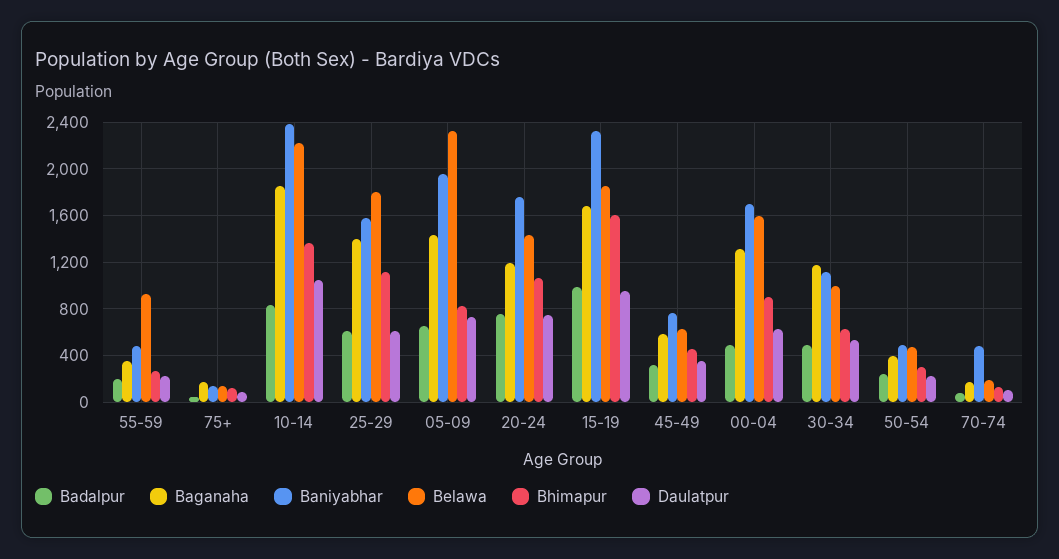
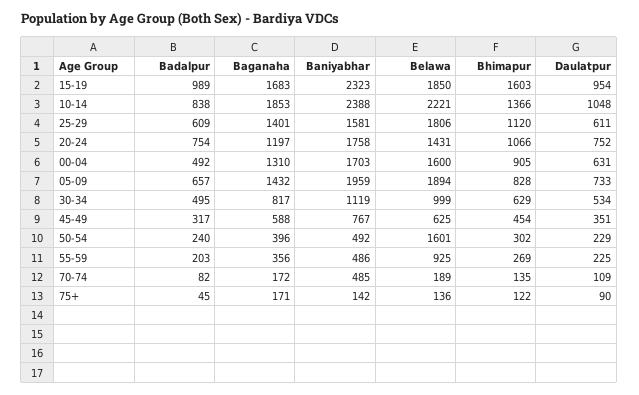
  {
    "Badalpur": {
      "55-59": 203,
      "75+": 45,
      "10-14": 838,
      "25-29": 609,
      "05-09": 657,
      "20-24": 754,
      "15-19": 989,
      "45-49": 317,
      "00-04": 492,
      "30-34": 495,
      "50-54": 240,
      "70-74": 82
    },
    "Baganaha": {
      "55-59": 356,
      "75+": 171,
      "10-14": 1853,
      "25-29": 1401,
      "05-09": 1432,
      "20-24": 1197,
      "15-19": 1683,
      "45-49": 588,
      "00-04": 1310,
-     "30-34": 1200,
+     "30-34": 817,
      "50-54": 396,
      "70-74": 172
    },
    "Baniyabhar": {
      "55-59": 486,
      "75+": 142,
      "10-14": 2388,
      "25-29": 1581,
      "05-09": 1959,
      "20-24": 1758,
      "15-19": 2323,
      "45-49": 767,
      "00-04": 1703,
      "30-34": 1119,
      "50-54": 492,
      "70-74": 485
    },
    "Belawa": {
      "55-59": 925,
      "75+": 136,
      "10-14": 2221,
      "25-29": 1806,
-     "05-09": 2300,
+     "05-09": 1894,
      "20-24": 1431,
      "15-19": 1850,
      "45-49": 625,
      "00-04": 1600,
      "30-34": 999,
-     "50-54": 500,
+     "50-54": 1601,
      "70-74": 189
    },
    "Bhimapur": {
      "55-59": 269,
      "75+": 122,
      "10-14": 1366,
      "25-29": 1120,
      "05-09": 828,
      "20-24": 1066,
      "15-19": 1603,
      "45-49": 454,
      "00-04": 905,
      "30-34": 629,
      "50-54": 302,
      "70-74": 135
    },
    "Daulatpur": {
      "55-59": 225,
      "75+": 90,
      "10-14": 1048,
      "25-29": 611,
      "05-09": 733,
      "20-24": 752,
      "15-19": 954,
      "45-49": 351,
      "00-04": 631,
      "30-34": 534,
      "50-54": 229,
      "70-74": 109
    }
  }

